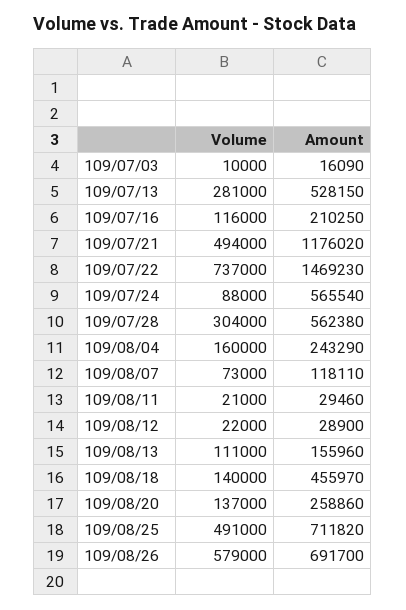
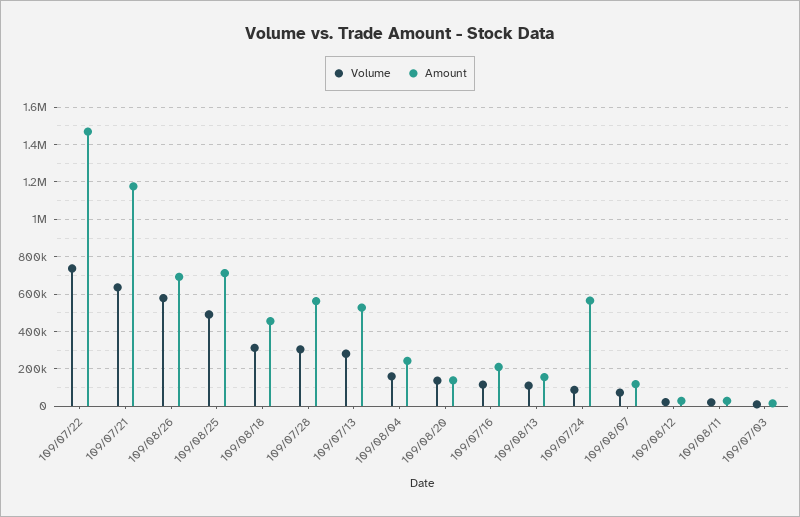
  {
    "Volume": {
      "109/07/03": 10000,
      "109/07/13": 281000,
      "109/07/16": 116000,
-     "109/07/21": 494000,
+     "109/07/21": 650000,
      "109/07/22": 737000,
      "109/07/24": 88000,
      "109/07/28": 304000,
      "109/08/04": 160000,
      "109/08/07": 73000,
      "109/08/11": 21000,
      "109/08/12": 22000,
      "109/08/13": 111000,
-     "109/08/18": 140000,
+     "109/08/18": 300000,
      "109/08/20": 137000,
      "109/08/25": 491000,
      "109/08/26": 579000
    },
    "Amount": {
      "109/07/03": 16090,
      "109/07/13": 528150,
      "109/07/16": 210250,
      "109/07/21": 1176020,
      "109/07/22": 1469230,
      "109/07/24": 565540,
      "109/07/28": 562380,
      "109/08/04": 243290,
      "109/08/07": 118110,
      "109/08/11": 29460,
      "109/08/12": 28900,
      "109/08/13": 155960,
      "109/08/18": 455970,
-     "109/08/20": 258860,
+     "109/08/20": 150000,
      "109/08/25": 711820,
      "109/08/26": 691700
    }
  }

